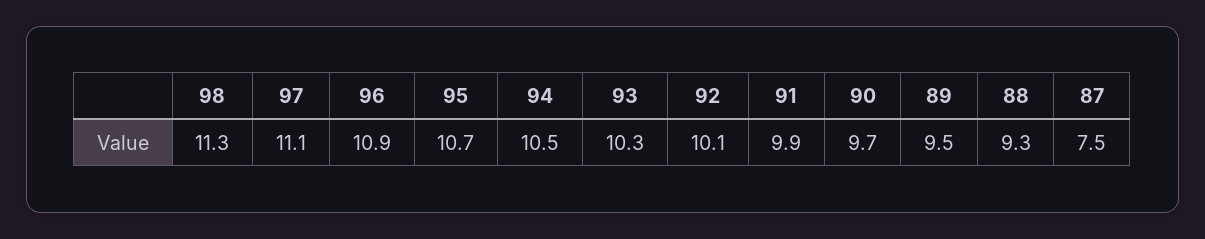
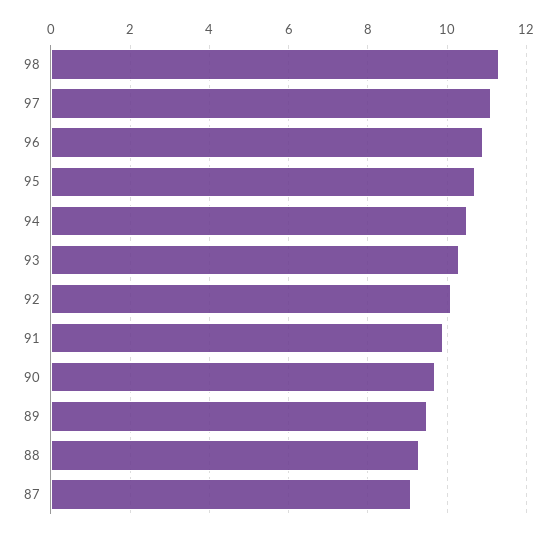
  {
    "98": 11.3,
    "97": 11.1,
    "96": 10.9,
    "95": 10.7,
    "94": 10.5,
    "93": 10.3,
    "92": 10.1,
    "91": 9.9,
    "90": 9.7,
    "89": 9.5,
    "88": 9.3,
-   "87": 7.5
+   "87": 9
  }

